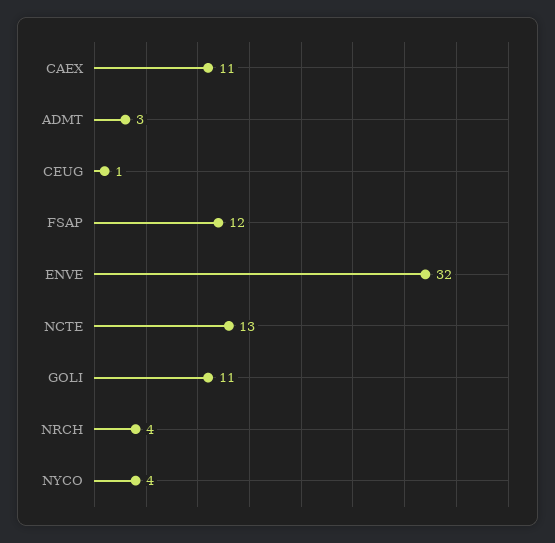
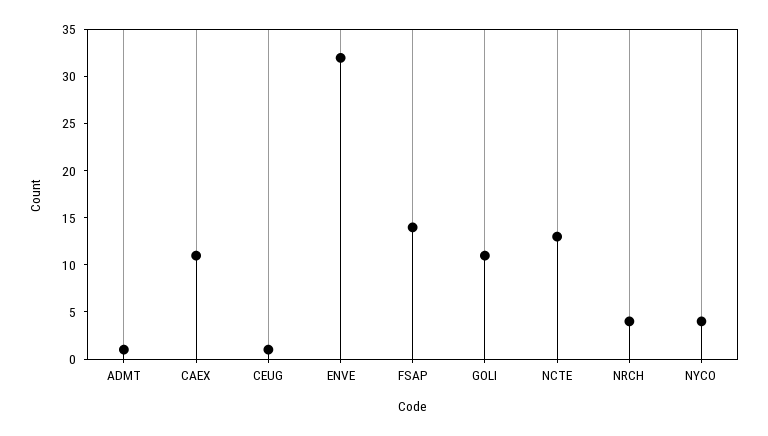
  {
    "CAEX": 11,
-   "ADMT": 3,
+   "ADMT": 1,
    "CEUG": 1,
-   "FSAP": 12,
+   "FSAP": 14,
    "ENVE": 32,
    "NCTE": 13,
    "GOLI": 11,
    "NRCH": 4,
    "NYCO": 4
  }

